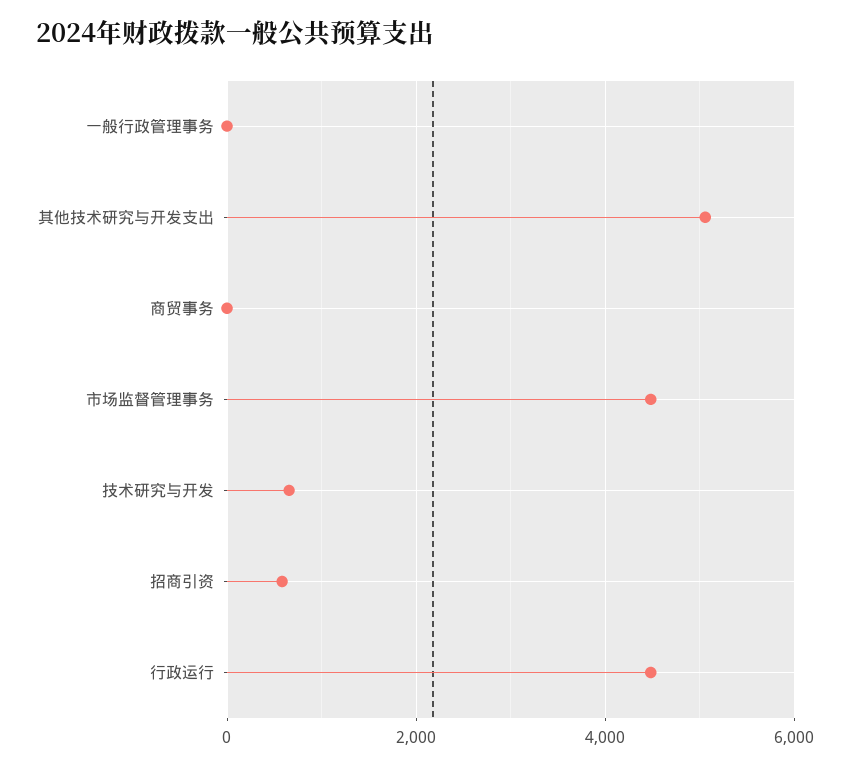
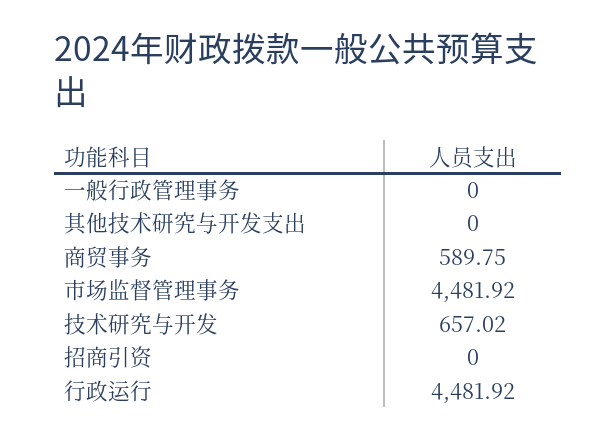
  {
    "一般行政管理事务": 0,
-   "其他技术研究与开发支出": 5000,
+   "其他技术研究与开发支出": 0,
-   "商贸事务": 0,
+   "商贸事务": 589.75,
    "市场监督管理事务": 4481.92,
    "技术研究与开发": 657.02,
-   "招商引资": 600,
+   "招商引资": 0,
    "行政运行": 4481.92
  }

